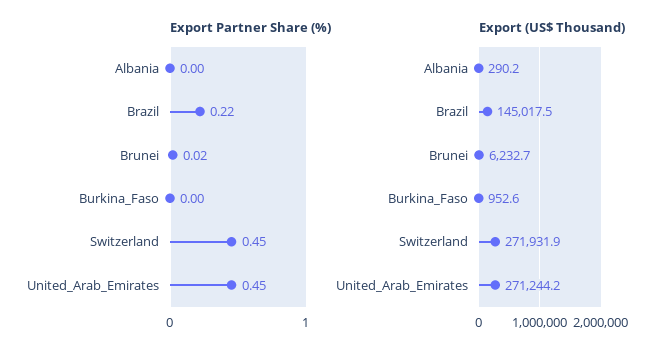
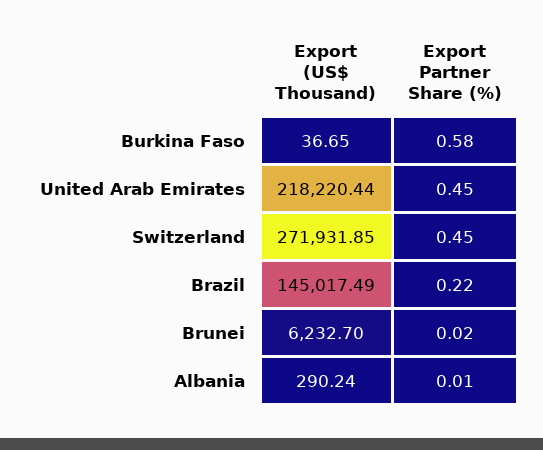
  {
    "Export Partner Share (%)": {
-     "Albania": 0,
+     "Albania": 0.01,
      "Brazil": 0.22,
      "Brunei": 0.02,
-     "Burkina_Faso": 0,
+     "Burkina_Faso": 0.58,
      "Switzerland": 0.45,
      "United_Arab_Emirates": 0.45
    },
    "Export (US$ Thousand)": {
      "Albania": 290.24,
      "Brazil": 145017.49,
      "Brunei": 6232.7,
-     "Burkina_Faso": 952.6,
+     "Burkina_Faso": 36.65,
      "Switzerland": 271931.85,
-     "United_Arab_Emirates": 271244.2
+     "United_Arab_Emirates": 218220.44
    }
  }

